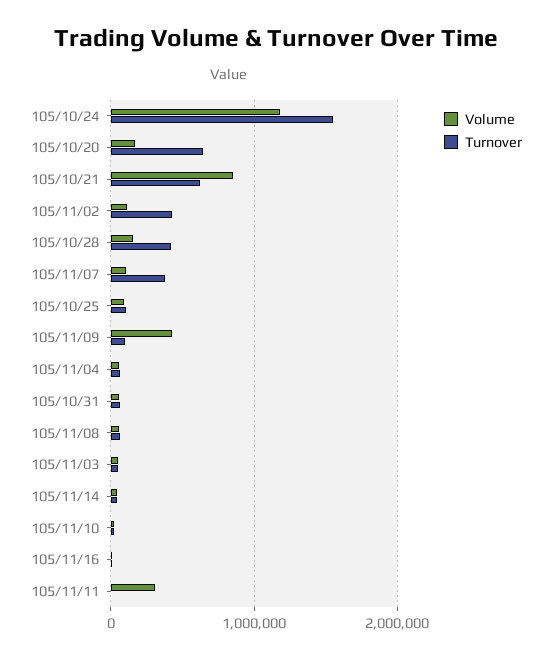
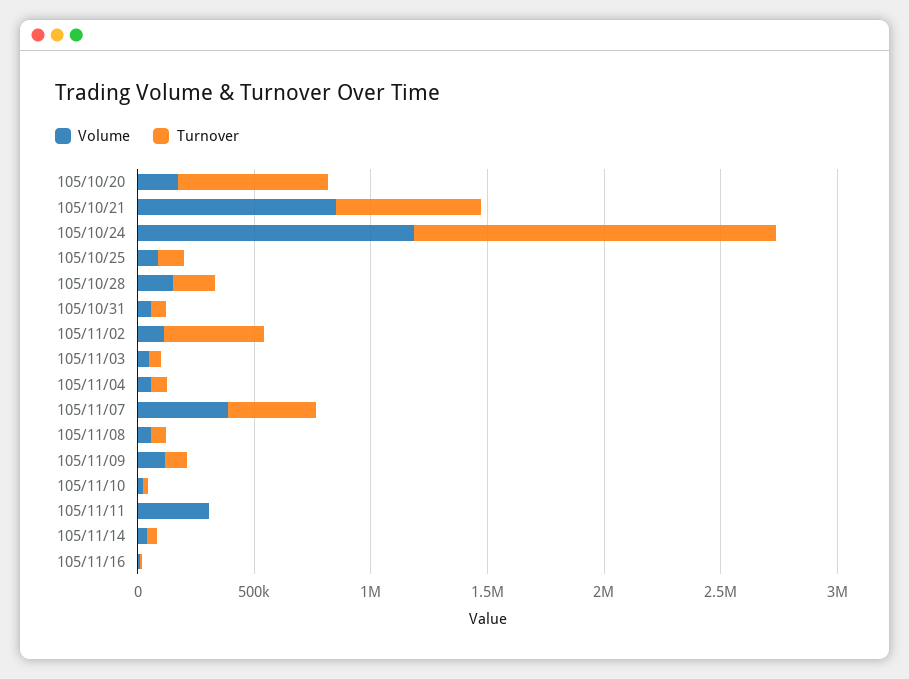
  {
    "Volume": {
      "105/10/24": 1200000,
      "105/10/20": 200000,
      "105/10/21": 900000,
      "105/11/02": 100000,
      "105/10/28": 200000,
-     "105/11/07": 100000,
+     "105/11/07": 400000,
      "105/10/25": 100000,
-     "105/11/09": 400000,
+     "105/11/09": 100000,
      "105/11/04": 100000,
      "105/10/31": 100000,
      "105/11/08": 100000,
      "105/11/03": 100000,
      "105/11/14": 0,
      "105/11/10": 0,
      "105/11/16": 0,
      "105/11/11": 300000
    },
    "Turnover": {
      "105/10/24": 1500000,
      "105/10/20": 600000,
      "105/10/21": 600000,
      "105/11/02": 400000,
-     "105/10/28": 400000,
+     "105/10/28": 200000,
      "105/11/07": 400000,
      "105/10/25": 100000,
      "105/11/09": 100000,
      "105/11/04": 100000,
      "105/10/31": 100000,
      "105/11/08": 100000,
      "105/11/03": 100000,
      "105/11/14": 0,
      "105/11/10": 0,
      "105/11/16": 0,
      "105/11/11": 0
    }
  }

